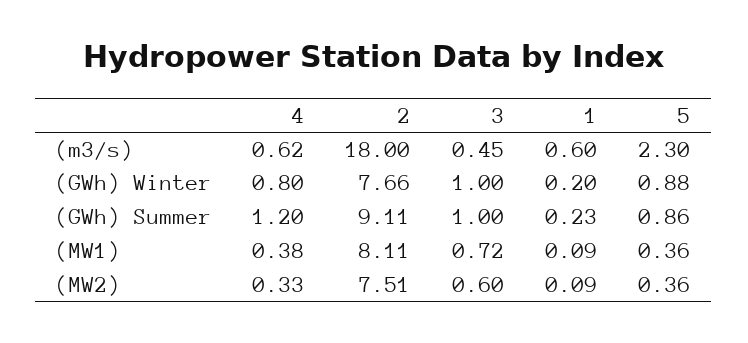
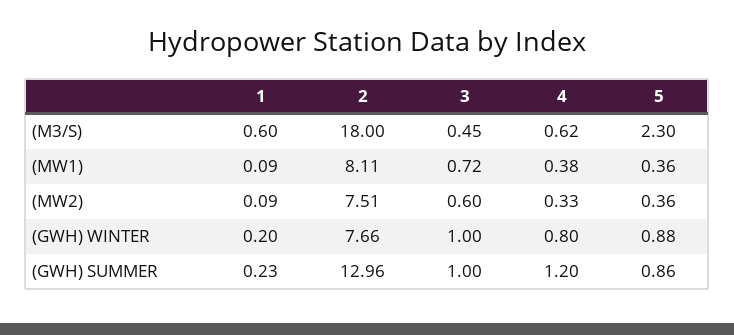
  {
    "4": {
      "(m3/s)": 0.62,
      "(GWh) Winter": 0.8,
      "(GWh) Summer": 1.2,
      "(MW1)": 0.38,
      "(MW2)": 0.33
    },
    "2": {
      "(m3/s)": 18,
      "(GWh) Winter": 7.66,
-     "(GWh) Summer": 9.11,
+     "(GWh) Summer": 12.96,
      "(MW1)": 8.11,
      "(MW2)": 7.51
    },
    "3": {
      "(m3/s)": 0.45,
      "(GWh) Winter": 1,
      "(GWh) Summer": 1,
      "(MW1)": 0.72,
      "(MW2)": 0.6
    },
    "1": {
      "(m3/s)": 0.6,
      "(GWh) Winter": 0.2,
      "(GWh) Summer": 0.23,
      "(MW1)": 0.09,
      "(MW2)": 0.09
    },
    "5": {
      "(m3/s)": 2.3,
      "(GWh) Winter": 0.88,
      "(GWh) Summer": 0.86,
      "(MW1)": 0.36,
      "(MW2)": 0.36
    }
  }

